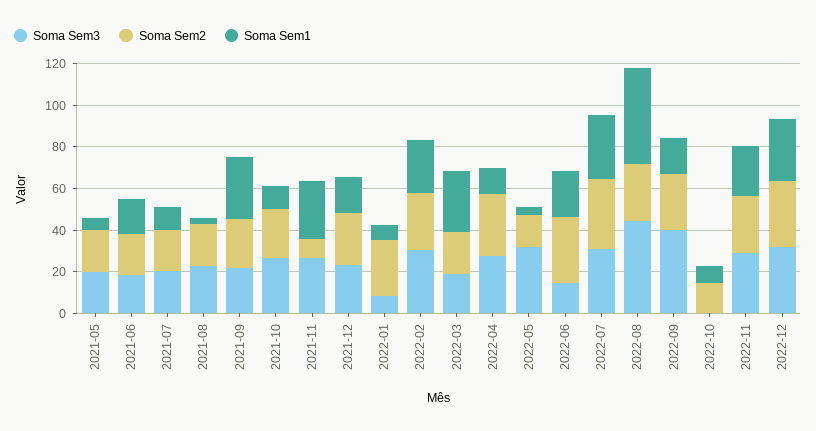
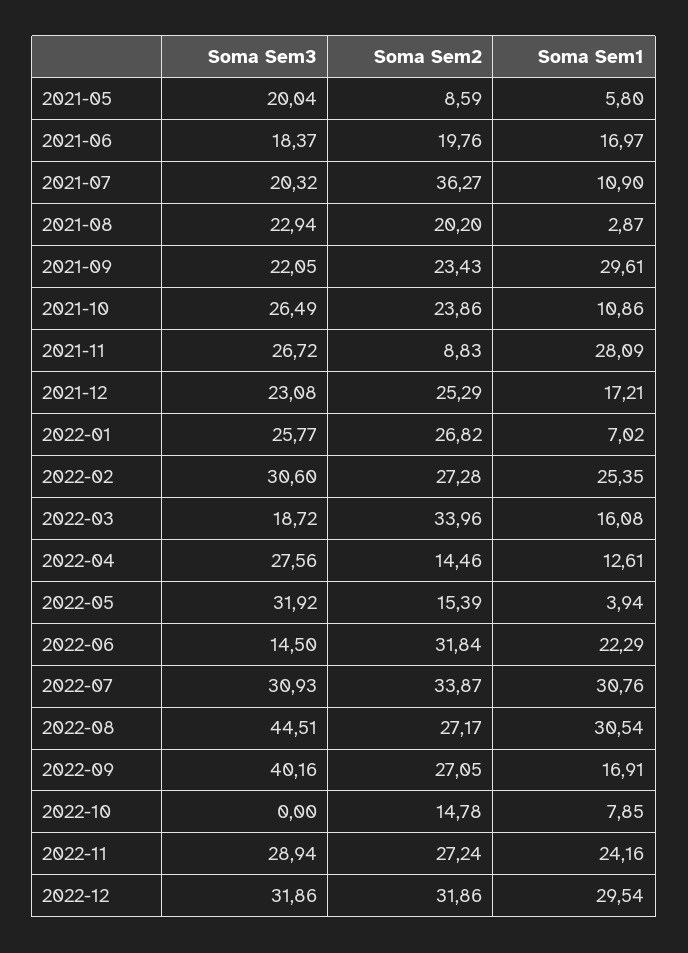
  {
    "Soma Sem3": {
      "2021-05": 20.04,
      "2021-06": 18.37,
      "2021-07": 20.32,
      "2021-08": 22.94,
      "2021-09": 22.05,
      "2021-10": 26.49,
      "2021-11": 26.72,
      "2021-12": 23.08,
-     "2022-01": 10,
+     "2022-01": 25.77,
      "2022-02": 30.6,
      "2022-03": 18.72,
      "2022-04": 27.56,
      "2022-05": 31.92,
      "2022-06": 14.5,
      "2022-07": 30.93,
      "2022-08": 44.51,
      "2022-09": 40.16,
      "2022-10": 0,
      "2022-11": 28.94,
      "2022-12": 31.86
    },
    "Soma Sem2": {
-     "2021-05": 20,
+     "2021-05": 8.59,
      "2021-06": 19.76,
-     "2021-07": 20,
+     "2021-07": 36.27,
      "2021-08": 20.2,
      "2021-09": 23.43,
      "2021-10": 23.86,
      "2021-11": 8.83,
      "2021-12": 25.29,
      "2022-01": 26.82,
      "2022-02": 27.28,
-     "2022-03": 20,
+     "2022-03": 33.96,
-     "2022-04": 30,
+     "2022-04": 14.46,
      "2022-05": 15.39,
      "2022-06": 31.84,
      "2022-07": 33.87,
      "2022-08": 27.17,
      "2022-09": 27.05,
      "2022-10": 14.78,
      "2022-11": 27.24,
      "2022-12": 31.86
    },
    "Soma Sem1": {
      "2021-05": 5.8,
      "2021-06": 16.97,
      "2021-07": 10.9,
      "2021-08": 2.87,
      "2021-09": 29.61,
      "2021-10": 10.86,
      "2021-11": 28.09,
      "2021-12": 17.21,
      "2022-01": 7.02,
      "2022-02": 25.35,
-     "2022-03": 30,
+     "2022-03": 16.08,
      "2022-04": 12.61,
      "2022-05": 3.94,
      "2022-06": 22.29,
      "2022-07": 30.76,
-     "2022-08": 45,
+     "2022-08": 30.54,
      "2022-09": 16.91,
      "2022-10": 7.85,
      "2022-11": 24.16,
      "2022-12": 29.54
    }
  }

